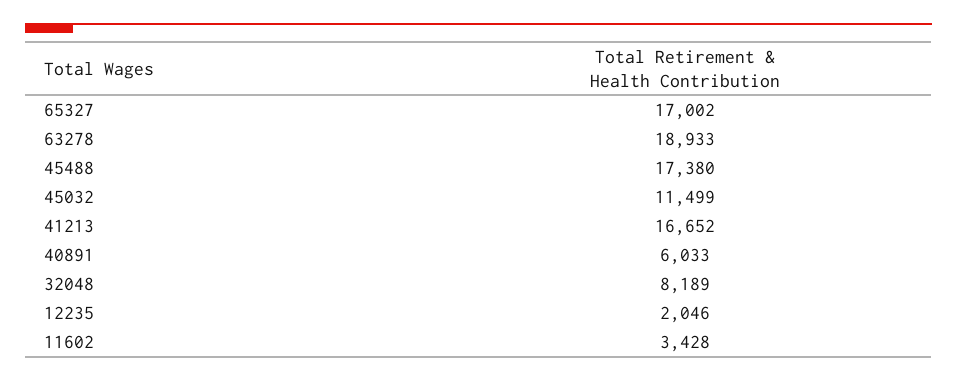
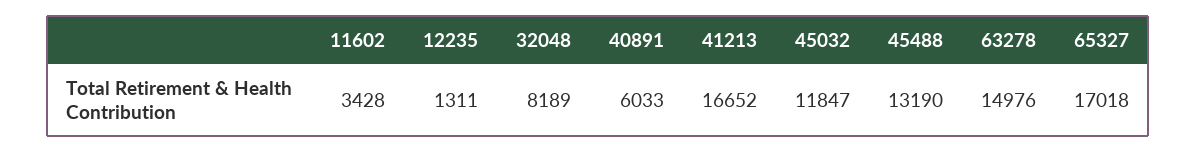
  {
-   "65327": 17002,
+   "65327": 17018,
-   "63278": 18933,
+   "63278": 14976,
-   "45488": 17380,
+   "45488": 13190,
-   "45032": 11499,
+   "45032": 11847,
    "41213": 16652,
    "40891": 6033,
    "32048": 8189,
-   "12235": 2046,
+   "12235": 1311,
    "11602": 3428
  }

